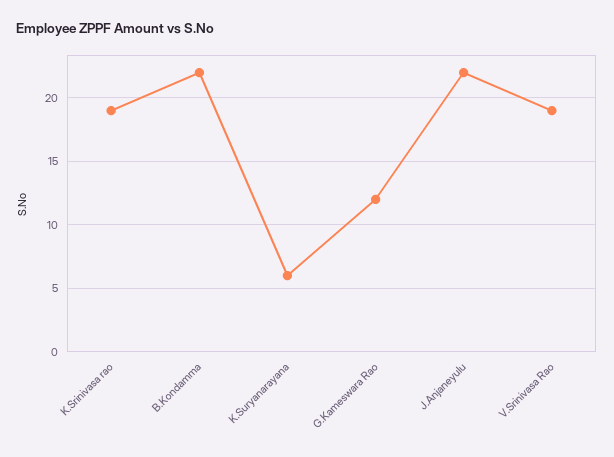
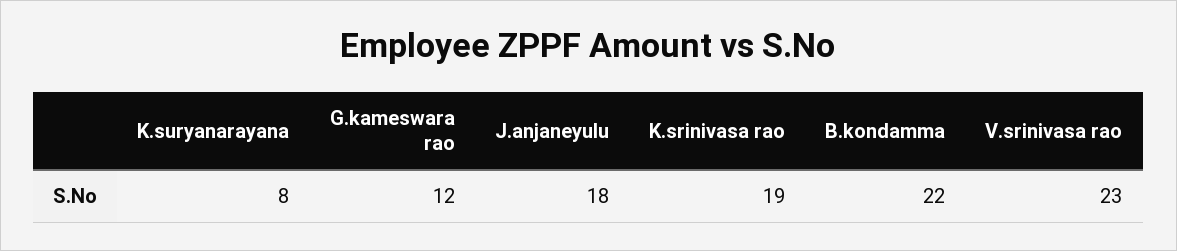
  {
    "K.Srinivasa rao": 19,
    "B.Kondamma": 22,
-   "K.Suryanarayana": 6,
+   "K.Suryanarayana": 8,
    "G.Kameswara Rao": 12,
-   "J.Anjaneyulu": 22,
+   "J.Anjaneyulu": 18,
-   "V.Srinivasa Rao": 19
+   "V.Srinivasa Rao": 23
  }

